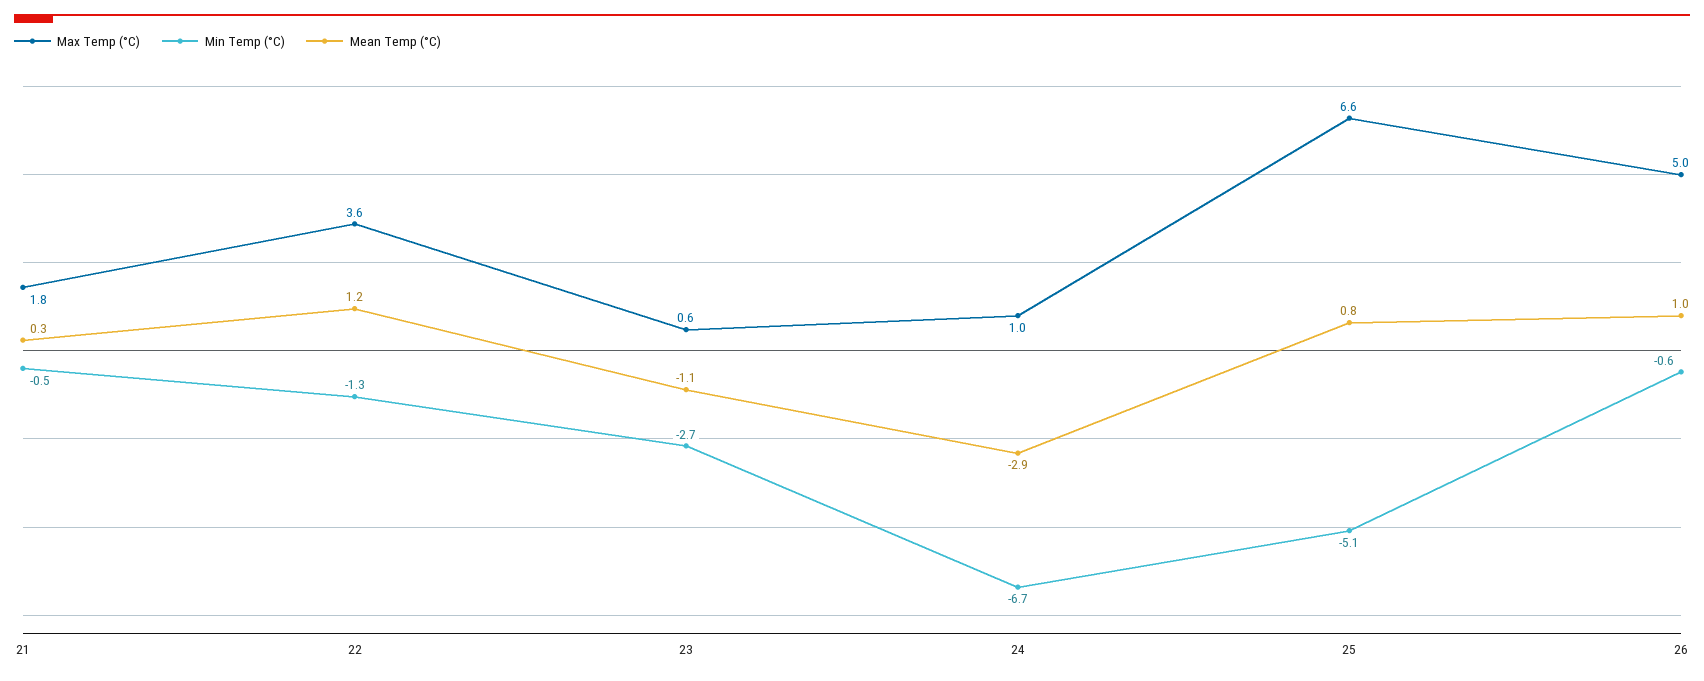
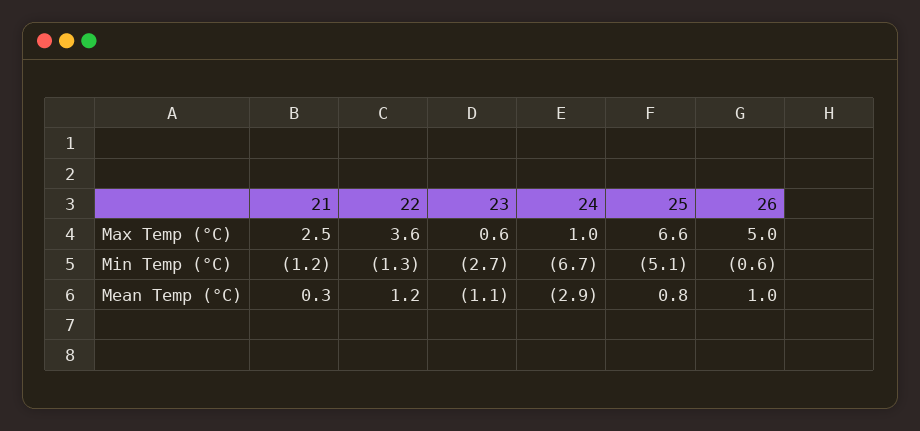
  {
    "Max Temp (°C)": {
-     "21": 1.8,
+     "21": 2.5,
      "22": 3.6,
      "23": 0.6,
      "24": 1,
      "25": 6.6,
      "26": 5
    },
    "Min Temp (°C)": {
-     "21": -0.5,
+     "21": -1.2,
      "22": -1.3,
      "23": -2.7,
      "24": -6.7,
      "25": -5.1,
      "26": -0.6
    },
    "Mean Temp (°C)": {
      "21": 0.3,
      "22": 1.2,
      "23": -1.1,
      "24": -2.9,
      "25": 0.8,
      "26": 1
    }
  }

